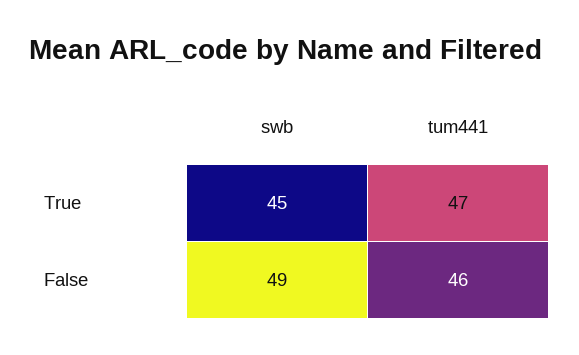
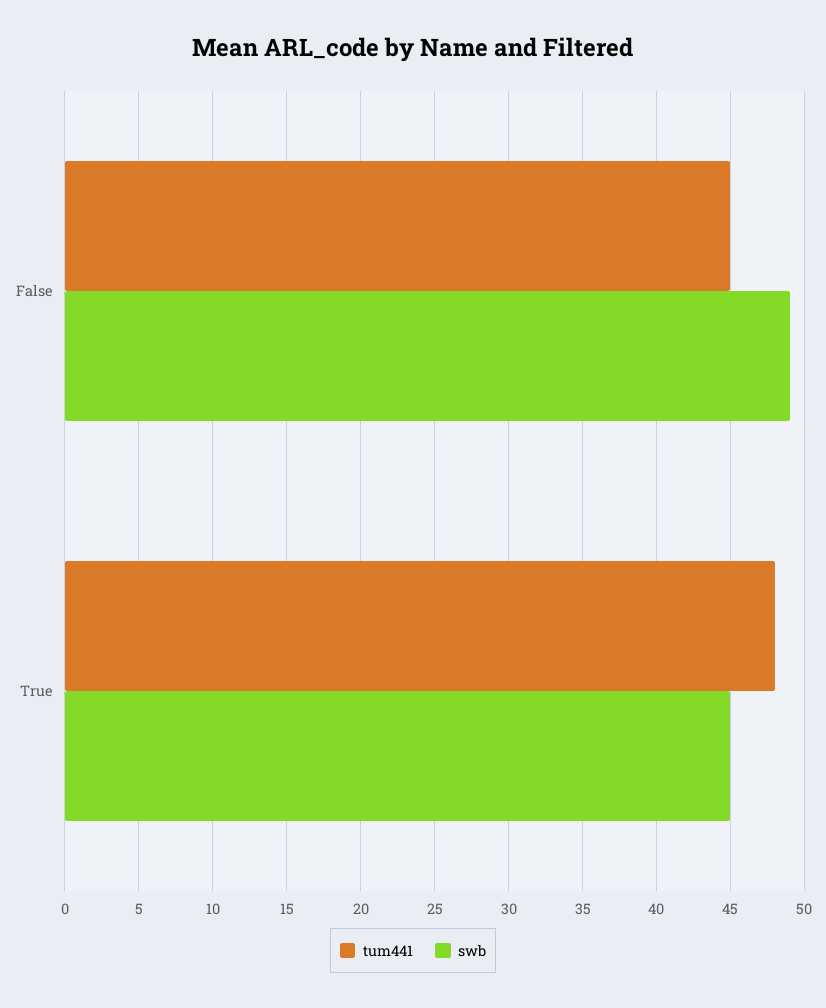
  {
    "swb": {
      "True": 45,
      "False": 49
    },
    "tum441": {
-     "True": 47,
+     "True": 48,
-     "False": 46
+     "False": 45
    }
  }

